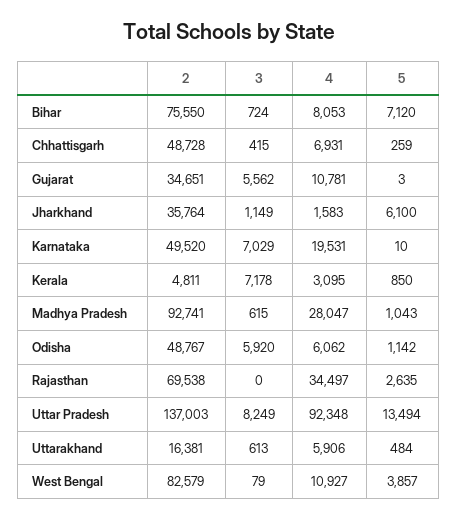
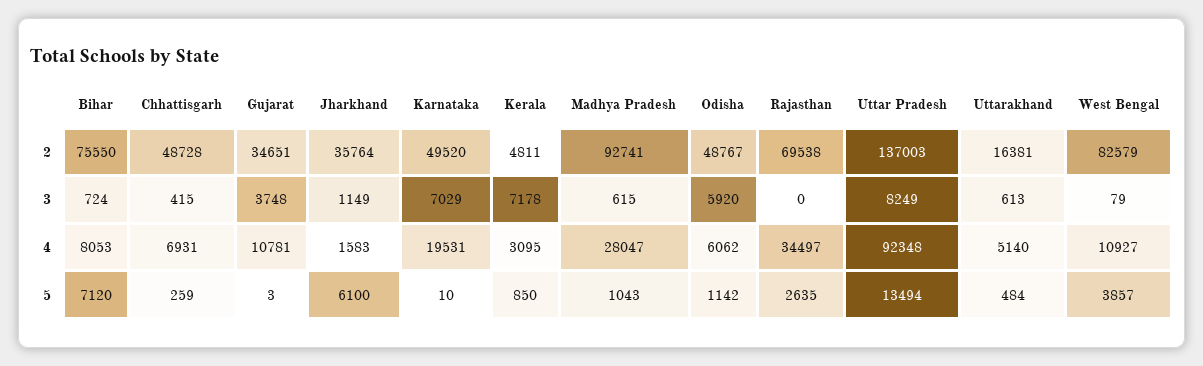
  {
    "2": {
      "Bihar": 75550,
      "Chhattisgarh": 48728,
      "Gujarat": 34651,
      "Jharkhand": 35764,
      "Karnataka": 49520,
      "Kerala": 4811,
      "Madhya Pradesh": 92741,
      "Odisha": 48767,
      "Rajasthan": 69538,
      "Uttar Pradesh": 137003,
      "Uttarakhand": 16381,
      "West Bengal": 82579
    },
    "3": {
      "Bihar": 724,
      "Chhattisgarh": 415,
-     "Gujarat": 5562,
+     "Gujarat": 3748,
      "Jharkhand": 1149,
      "Karnataka": 7029,
      "Kerala": 7178,
      "Madhya Pradesh": 615,
      "Odisha": 5920,
      "Rajasthan": 0,
      "Uttar Pradesh": 8249,
      "Uttarakhand": 613,
      "West Bengal": 79
    },
    "4": {
      "Bihar": 8053,
      "Chhattisgarh": 6931,
      "Gujarat": 10781,
      "Jharkhand": 1583,
      "Karnataka": 19531,
      "Kerala": 3095,
      "Madhya Pradesh": 28047,
      "Odisha": 6062,
      "Rajasthan": 34497,
      "Uttar Pradesh": 92348,
-     "Uttarakhand": 5906,
+     "Uttarakhand": 5140,
      "West Bengal": 10927
    },
    "5": {
      "Bihar": 7120,
      "Chhattisgarh": 259,
      "Gujarat": 3,
      "Jharkhand": 6100,
      "Karnataka": 10,
      "Kerala": 850,
      "Madhya Pradesh": 1043,
      "Odisha": 1142,
      "Rajasthan": 2635,
      "Uttar Pradesh": 13494,
      "Uttarakhand": 484,
      "West Bengal": 3857
    }
  }

